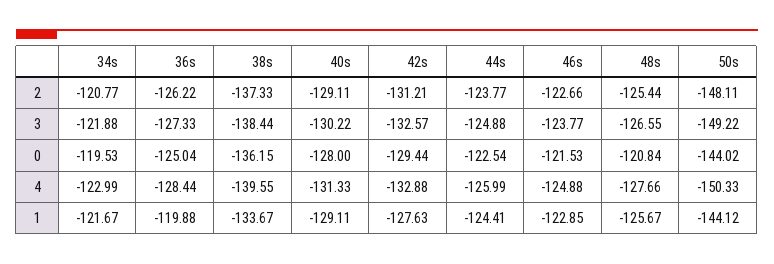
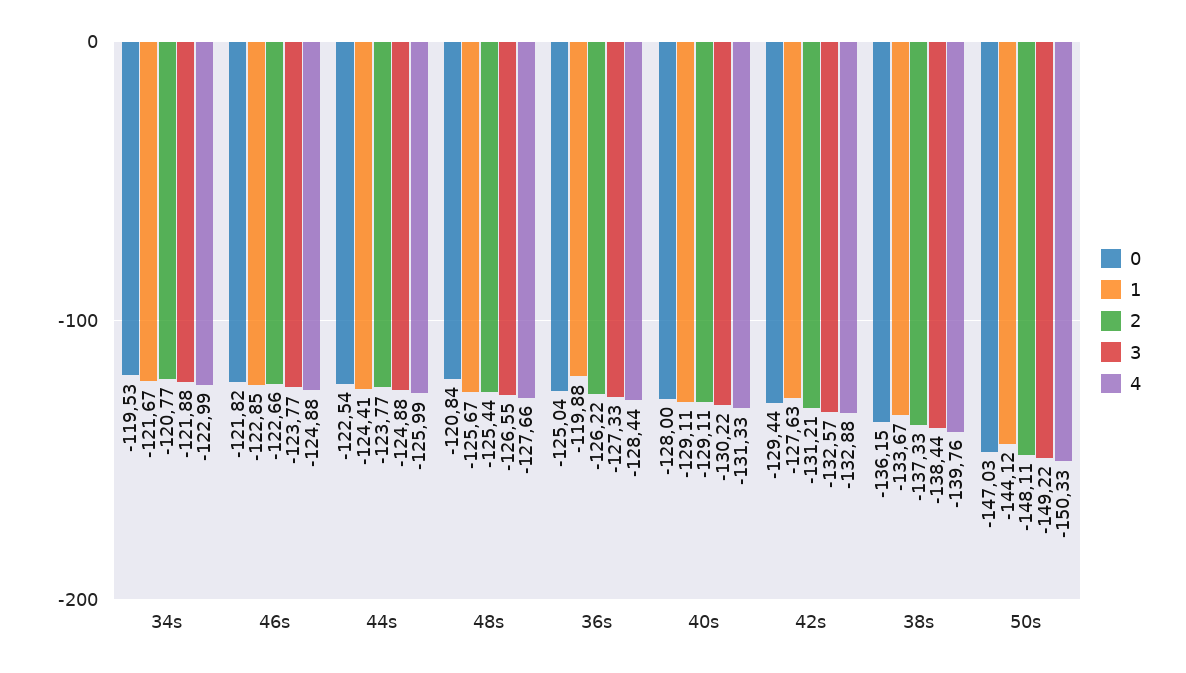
  {
    "2": {
      "34s": -120.77,
      "36s": -126.22,
      "38s": -137.33,
      "40s": -129.11,
      "42s": -131.21,
      "44s": -123.77,
      "46s": -122.66,
      "48s": -125.44,
      "50s": -148.11
    },
    "3": {
      "34s": -121.88,
      "36s": -127.33,
      "38s": -138.44,
      "40s": -130.22,
      "42s": -132.57,
      "44s": -124.88,
      "46s": -123.77,
      "48s": -126.55,
      "50s": -149.22
    },
    "0": {
      "34s": -119.53,
      "36s": -125.04,
      "38s": -136.15,
      "40s": -128,
      "42s": -129.44,
      "44s": -122.54,
-     "46s": -121.53,
+     "46s": -121.82,
      "48s": -120.84,
-     "50s": -144.02
+     "50s": -147.03
    },
    "4": {
      "34s": -122.99,
      "36s": -128.44,
-     "38s": -139.55,
+     "38s": -139.76,
      "40s": -131.33,
      "42s": -132.88,
      "44s": -125.99,
      "46s": -124.88,
      "48s": -127.66,
      "50s": -150.33
    },
    "1": {
      "34s": -121.67,
      "36s": -119.88,
      "38s": -133.67,
      "40s": -129.11,
      "42s": -127.63,
      "44s": -124.41,
      "46s": -122.85,
      "48s": -125.67,
      "50s": -144.12
    }
  }

